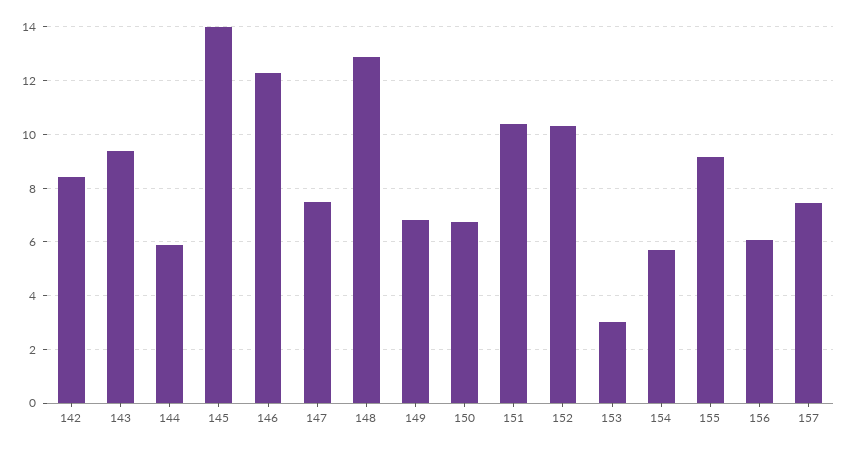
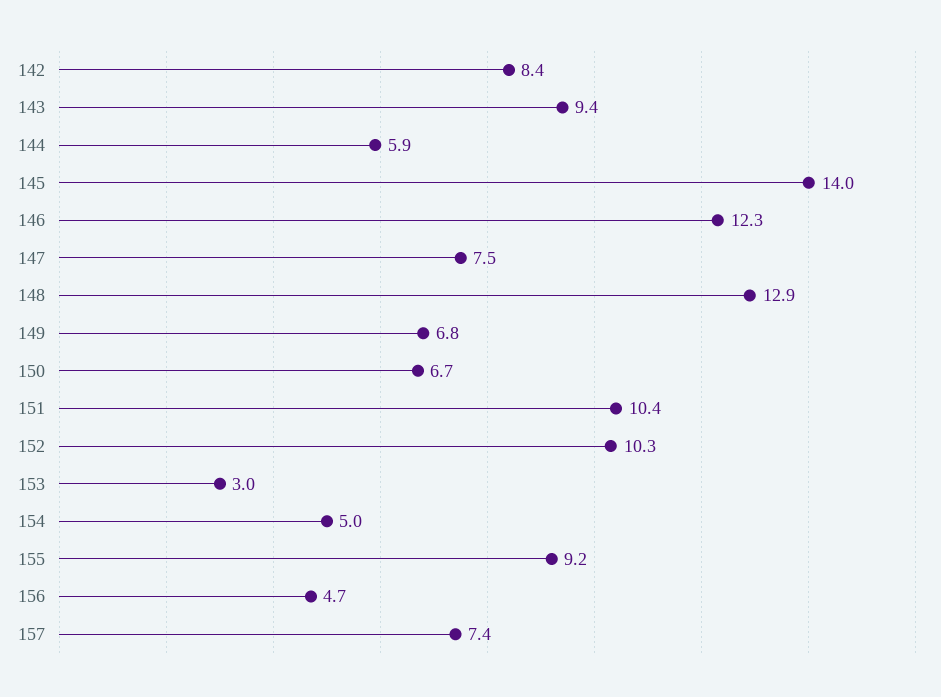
  {
    "142": 8.4,
    "143": 9.4,
    "144": 5.9,
    "145": 14,
    "146": 12.3,
    "147": 7.5,
    "148": 12.9,
    "149": 6.8,
    "150": 6.7,
    "151": 10.4,
    "152": 10.3,
    "153": 3,
-   "154": 5.75,
+   "154": 5,
    "155": 9.2,
-   "156": 6,
+   "156": 4.7,
    "157": 7.4
  }

